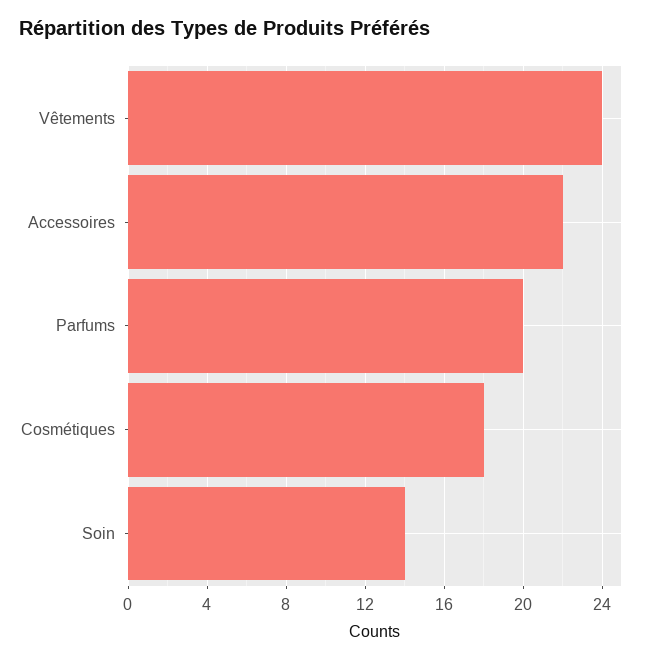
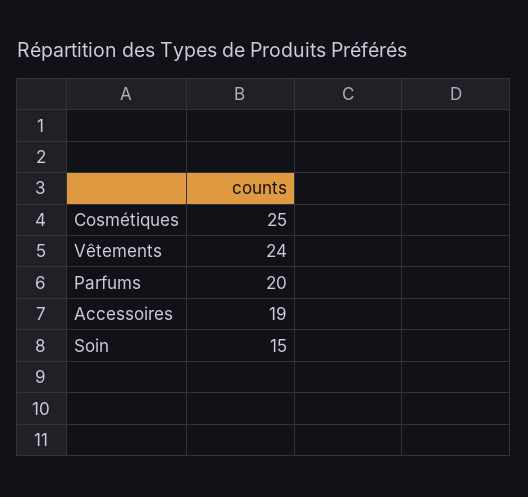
  {
    "Vêtements": 24,
-   "Accessoires": 22,
+   "Accessoires": 19,
    "Parfums": 20,
-   "Cosmétiques": 18,
+   "Cosmétiques": 25,
-   "Soin": 14
+   "Soin": 15
  }

